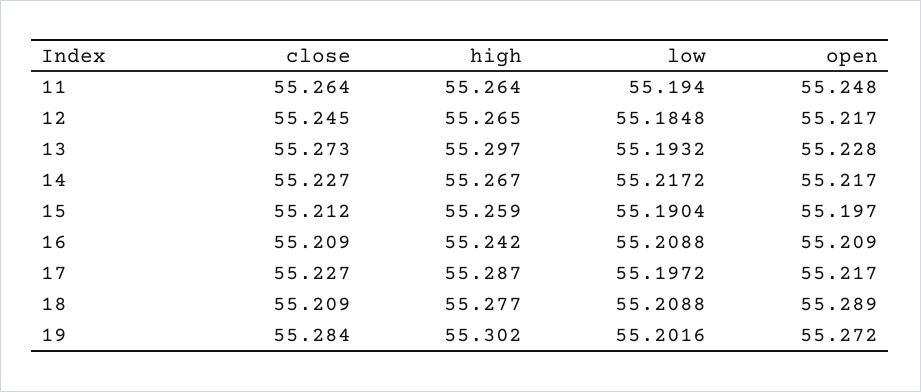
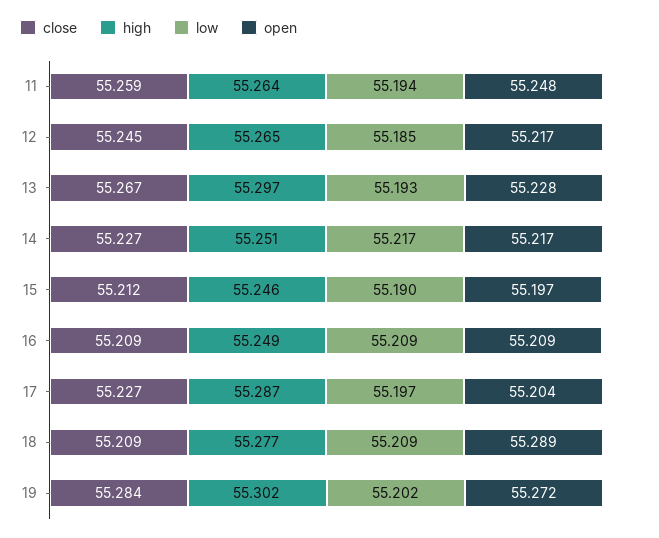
  {
    "close": {
-     "11": 55.264,
+     "11": 55.259,
      "12": 55.245,
-     "13": 55.273,
+     "13": 55.267,
      "14": 55.227,
      "15": 55.212,
      "16": 55.209,
      "17": 55.227,
      "18": 55.209,
      "19": 55.284
    },
    "high": {
      "11": 55.264,
      "12": 55.265,
      "13": 55.297,
-     "14": 55.267,
+     "14": 55.251,
-     "15": 55.259,
+     "15": 55.246,
-     "16": 55.242,
+     "16": 55.249,
      "17": 55.287,
      "18": 55.277,
      "19": 55.302
    },
    "low": {
      "11": 55.194,
      "12": 55.1848,
      "13": 55.1932,
      "14": 55.2172,
      "15": 55.1904,
      "16": 55.2088,
      "17": 55.1972,
      "18": 55.2088,
      "19": 55.2016
    },
    "open": {
      "11": 55.248,
      "12": 55.217,
      "13": 55.228,
      "14": 55.217,
      "15": 55.197,
      "16": 55.209,
-     "17": 55.217,
+     "17": 55.204,
      "18": 55.289,
      "19": 55.272
    }
  }

